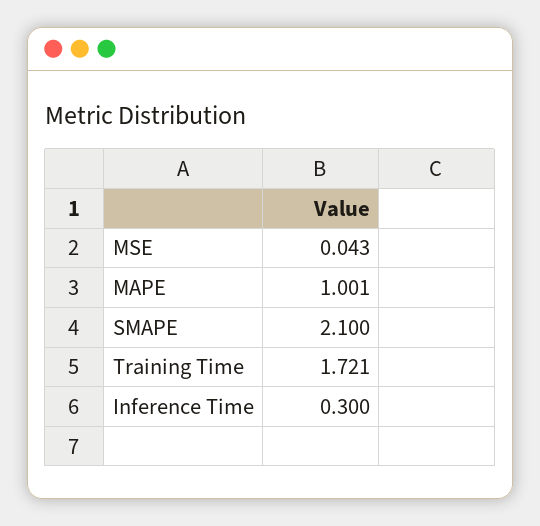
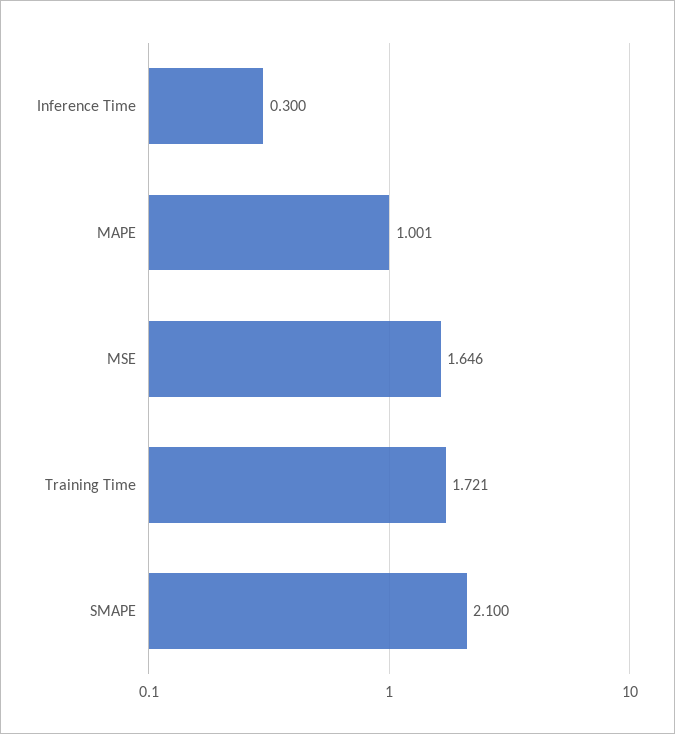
  {
-   "MSE": 0.043,
+   "MSE": 1.646,
    "MAPE": 1.001,
    "SMAPE": 2.1,
    "Training Time": 1.721,
    "Inference Time": 0.3
  }

